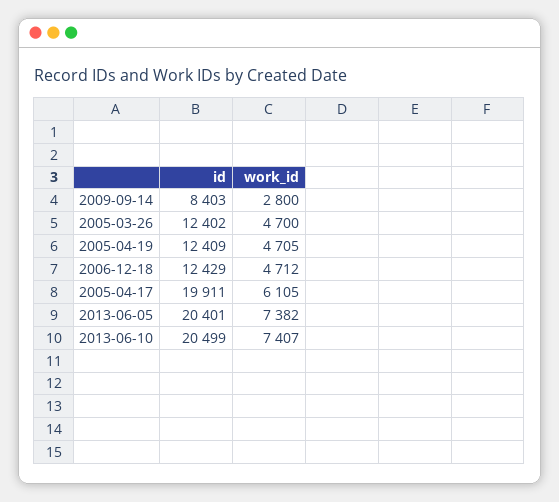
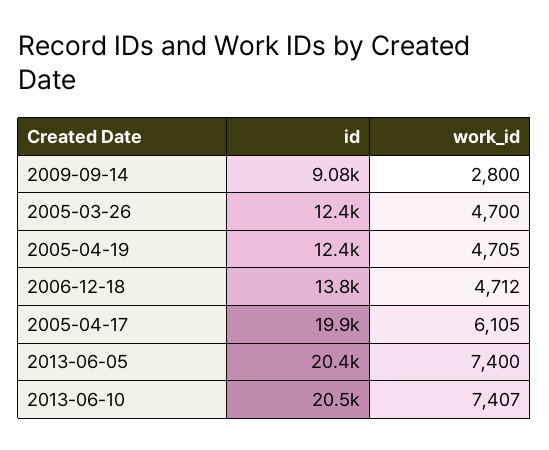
  {
    "id": {
-     "2009-09-14": 8403,
+     "2009-09-14": 9080,
      "2005-03-26": 12402,
      "2005-04-19": 12409,
-     "2006-12-18": 12429,
+     "2006-12-18": 13800,
      "2005-04-17": 19911,
      "2013-06-05": 20401,
      "2013-06-10": 20499
    },
    "work_id": {
      "2009-09-14": 2800,
      "2005-03-26": 4700,
      "2005-04-19": 4705,
      "2006-12-18": 4712,
      "2005-04-17": 6105,
-     "2013-06-05": 7382,
+     "2013-06-05": 7400,
      "2013-06-10": 7407
    }
  }

